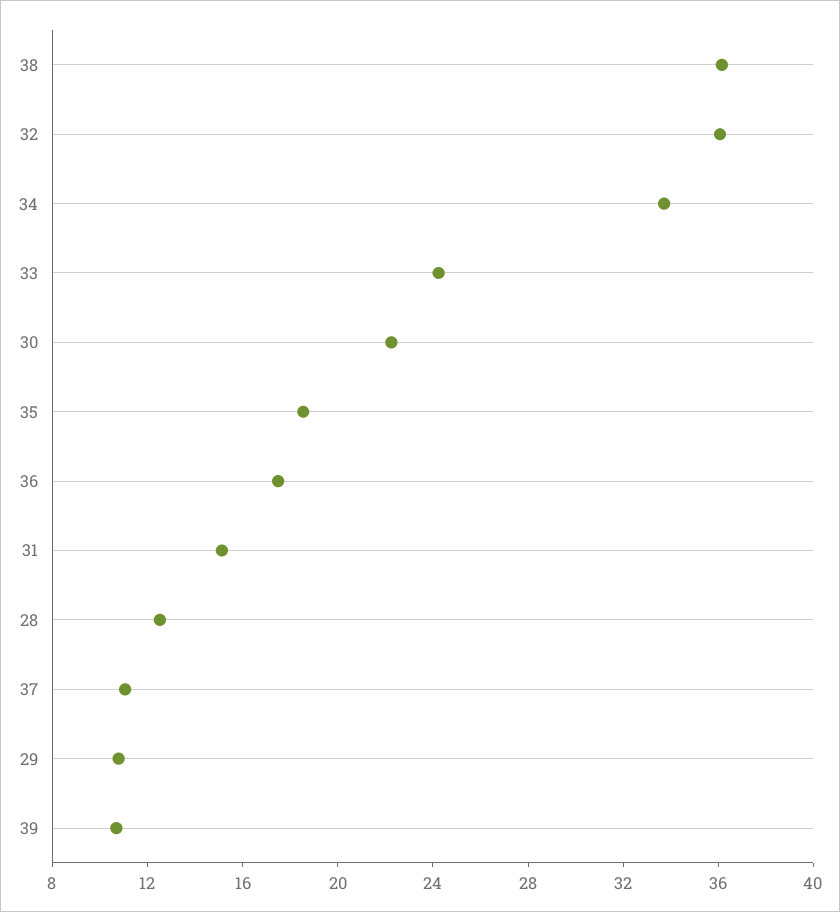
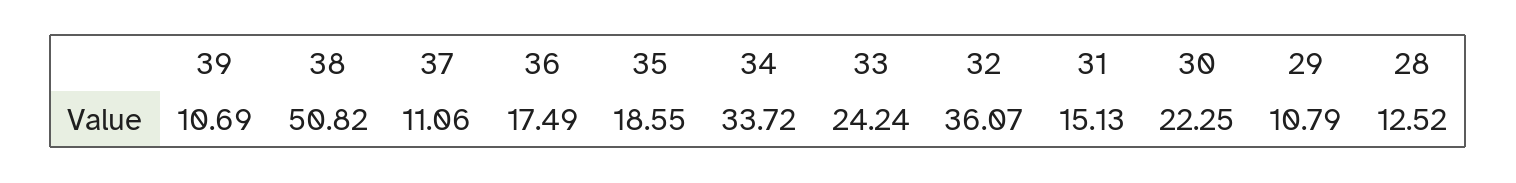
  {
-   "38": 36,
+   "38": 50.82,
    "32": 36.07,
    "34": 33.72,
    "33": 24.24,
    "30": 22.25,
    "35": 18.55,
    "36": 17.49,
    "31": 15.13,
    "28": 12.52,
    "37": 11.06,
    "29": 10.79,
    "39": 10.69
  }

